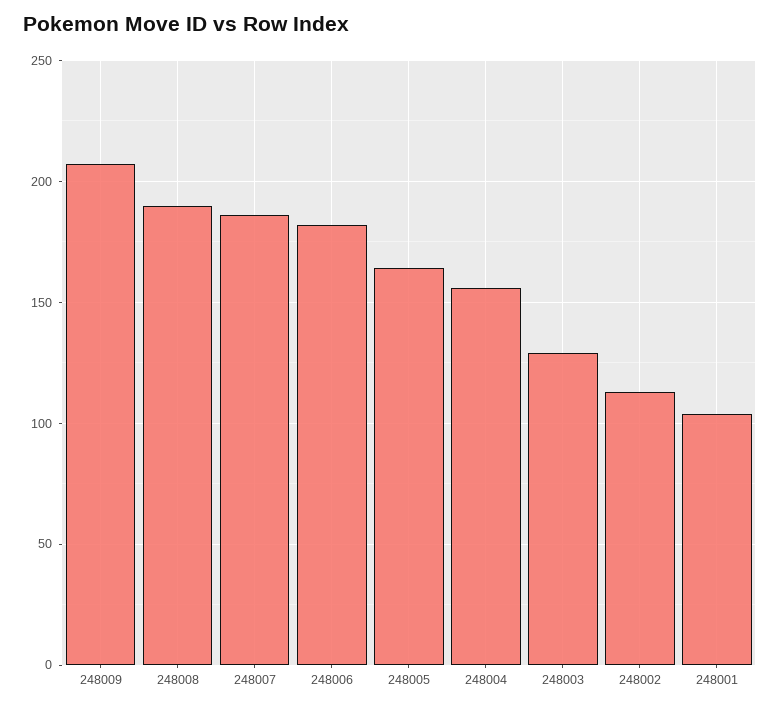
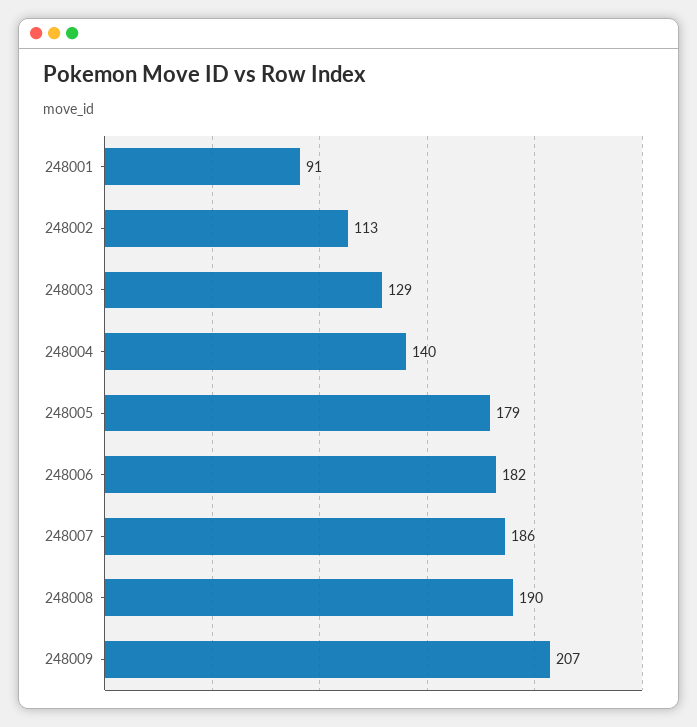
  {
    "248009": 207,
    "248008": 190,
    "248007": 186,
    "248006": 182,
-   "248005": 165,
+   "248005": 179,
-   "248004": 155,
+   "248004": 140,
    "248003": 129,
    "248002": 113,
-   "248001": 105
+   "248001": 91
  }

